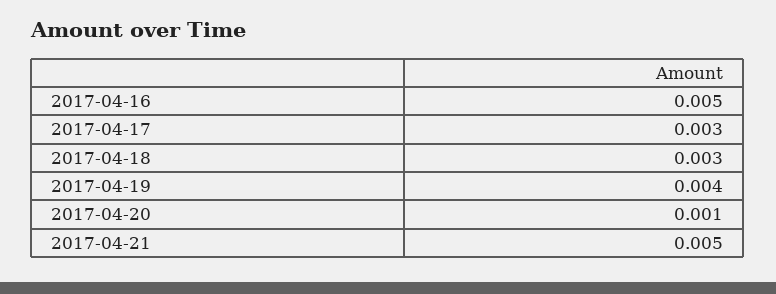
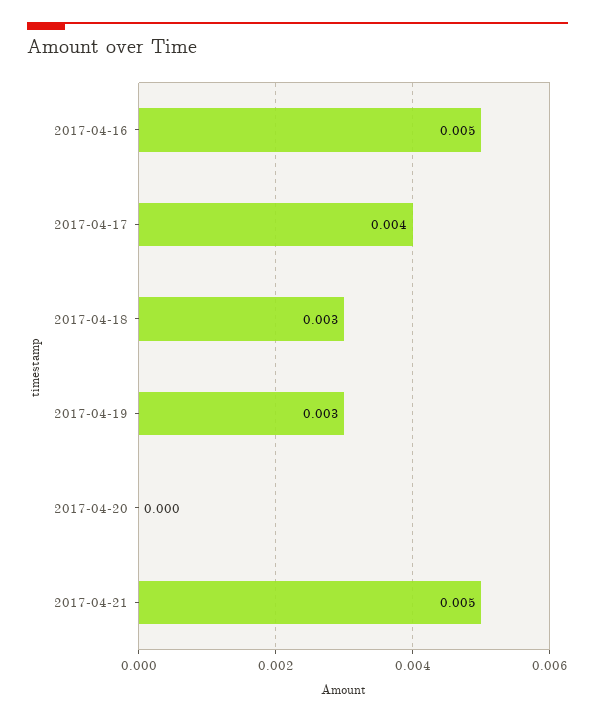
  {
    "2017-04-16": 0.005,
-   "2017-04-17": 0.003,
+   "2017-04-17": 0.004,
    "2017-04-18": 0.003,
-   "2017-04-19": 0.004,
+   "2017-04-19": 0.003,
-   "2017-04-20": 0.001,
+   "2017-04-20": 0,
    "2017-04-21": 0.005
  }

